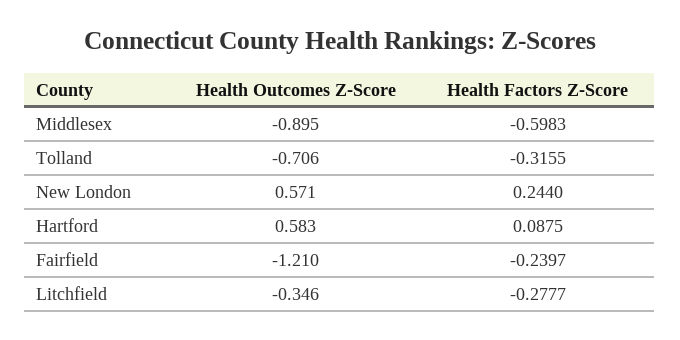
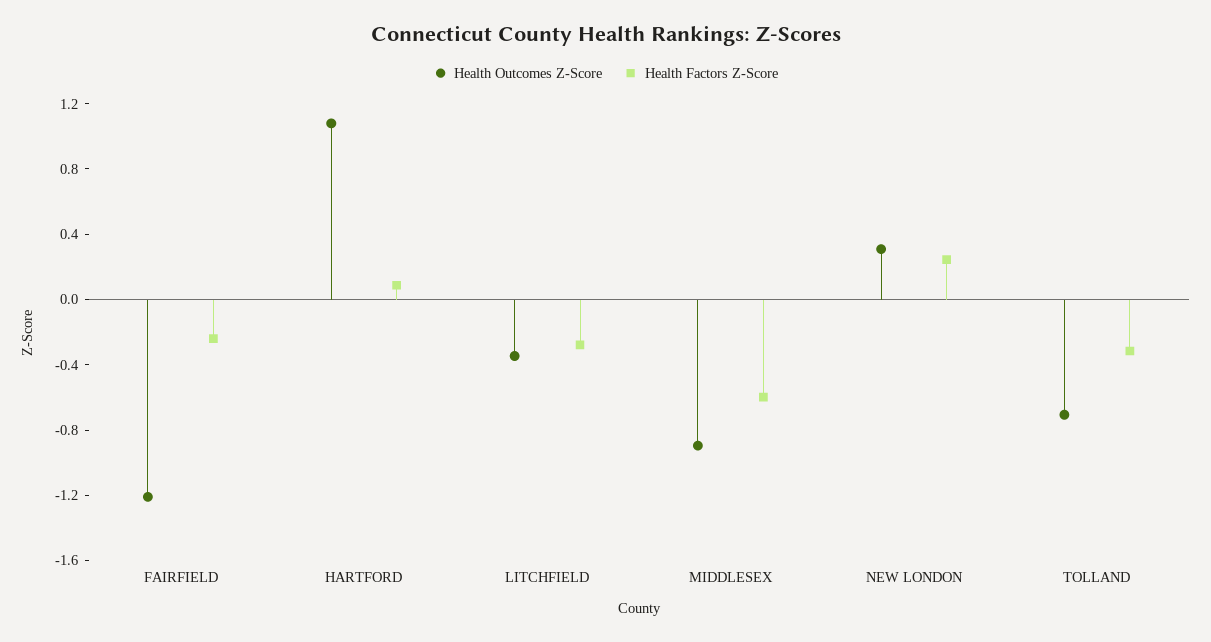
  {
    "Health Outcomes Z-Score": {
      "Middlesex": -0.895,
      "Tolland": -0.706,
-     "New London": 0.571,
+     "New London": 0.3,
-     "Hartford": 0.583,
+     "Hartford": 1.1,
      "Fairfield": -1.21,
      "Litchfield": -0.346
    },
    "Health Factors Z-Score": {
      "Middlesex": -0.5983,
      "Tolland": -0.3155,
      "New London": 0.244,
      "Hartford": 0.0875,
      "Fairfield": -0.2397,
      "Litchfield": -0.2777
    }
  }

